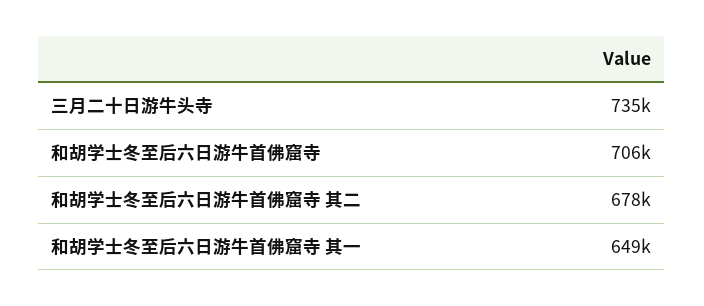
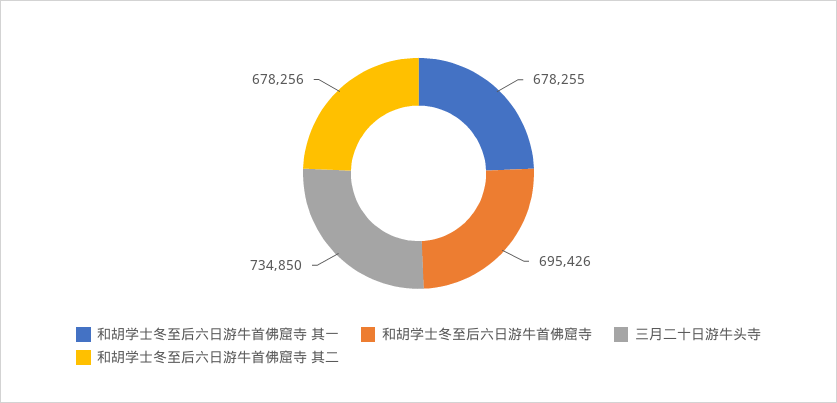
  {
    "三月二十日游牛头寺": 734850,
-   "和胡学士冬至后六日游牛首佛窟寺": 706000,
+   "和胡学士冬至后六日游牛首佛窟寺": 695426,
    "和胡学士冬至后六日游牛首佛窟寺 其二": 678256,
-   "和胡学士冬至后六日游牛首佛窟寺 其一": 649000
+   "和胡学士冬至后六日游牛首佛窟寺 其一": 678255
  }

